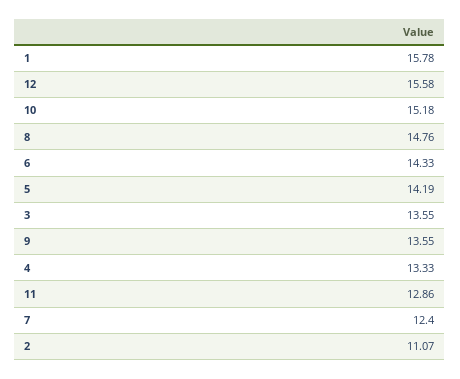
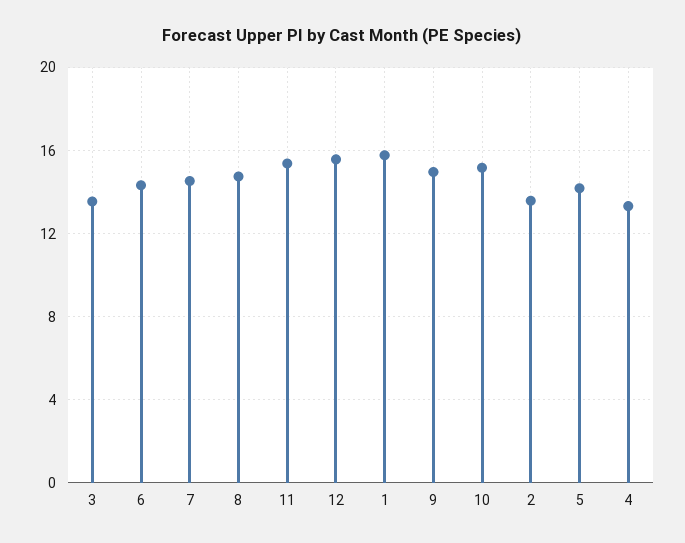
  {
    "1": 15.78,
    "12": 15.58,
    "10": 15.18,
    "8": 14.76,
    "6": 14.33,
    "5": 14.19,
    "3": 13.55,
-   "9": 13.55,
+   "9": 15,
    "4": 13.33,
-   "11": 12.86,
+   "11": 15.5,
-   "7": 12.4,
+   "7": 14.5,
-   "2": 11.07
+   "2": 13.5
  }

